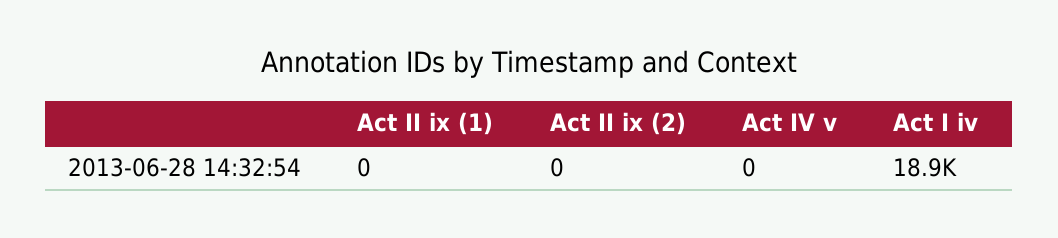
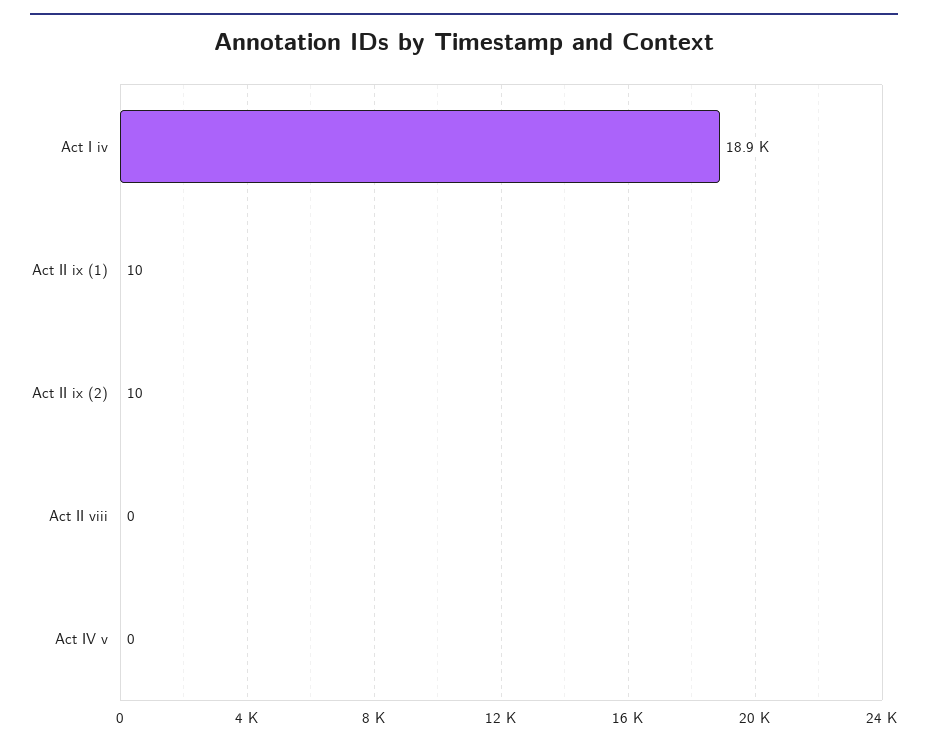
  {
-   "Act II ix (1)": 0,
+   "Act II ix (1)": 10,
-   "Act II ix (2)": 0,
+   "Act II ix (2)": 10,
    "Act IV v": 0,
-   "Act I iv": 18900
+   "Act I iv": 18900,
+   "Act II viii": 0
  }

